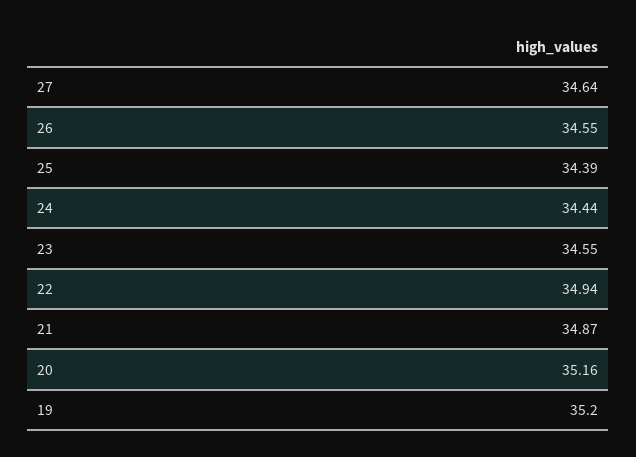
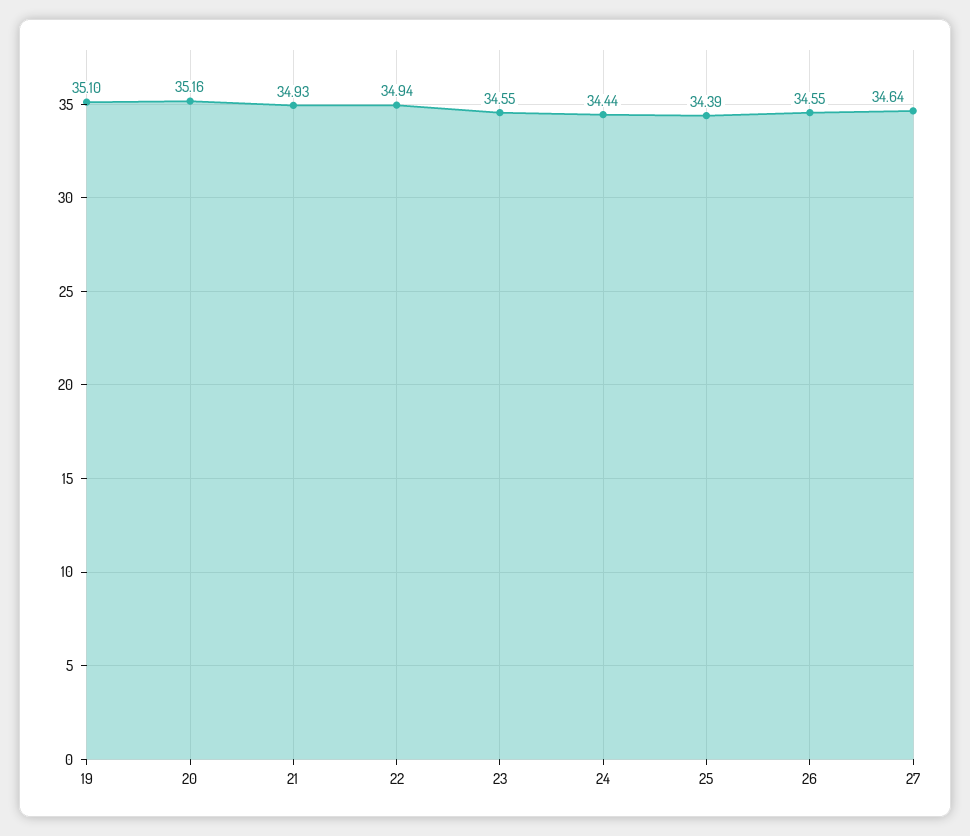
  {
    "27": 34.64,
    "26": 34.55,
    "25": 34.39,
    "24": 34.44,
    "23": 34.55,
    "22": 34.94,
-   "21": 34.87,
+   "21": 34.93,
    "20": 35.16,
-   "19": 35.2
+   "19": 35.1
  }

